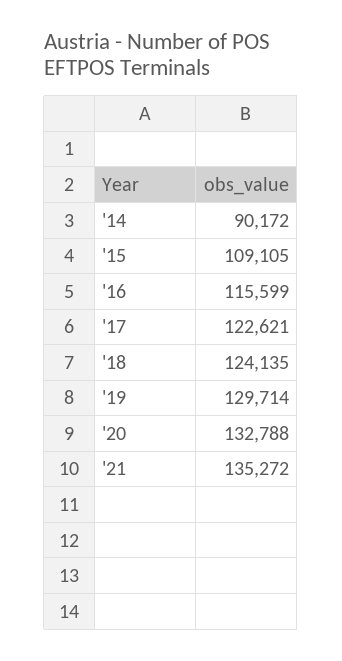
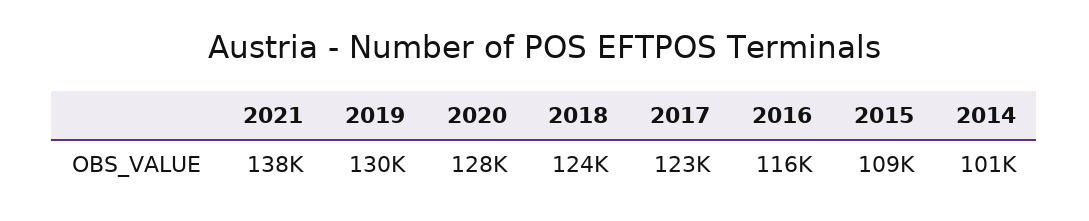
  {
-   "'14": 90172,
+   "'14": 101000,
    "'15": 109105,
    "'16": 115599,
    "'17": 122621,
    "'18": 124135,
    "'19": 129714,
-   "'20": 132788,
+   "'20": 128000,
-   "'21": 135272
+   "'21": 138000
  }

